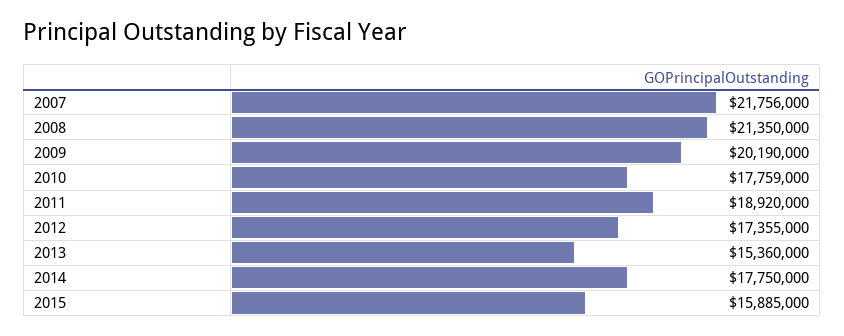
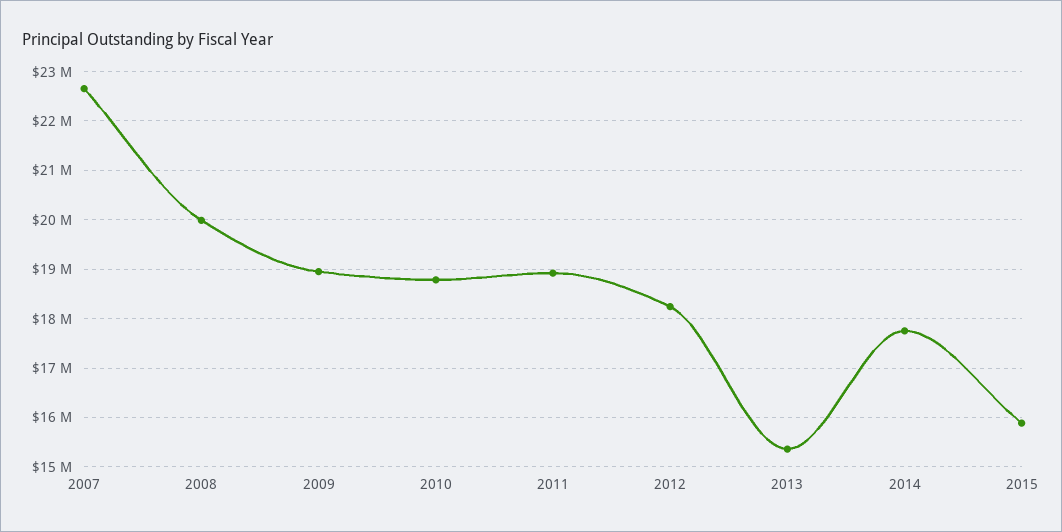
  {
-   "2007": 21756000,
+   "2007": 22600000,
-   "2008": 21350000,
+   "2008": 20000000,
-   "2009": 20190000,
+   "2009": 19000000,
-   "2010": 17759000,
+   "2010": 18800000,
    "2011": 18920000,
-   "2012": 17355000,
+   "2012": 18200000,
    "2013": 15360000,
    "2014": 17750000,
    "2015": 15885000
  }

